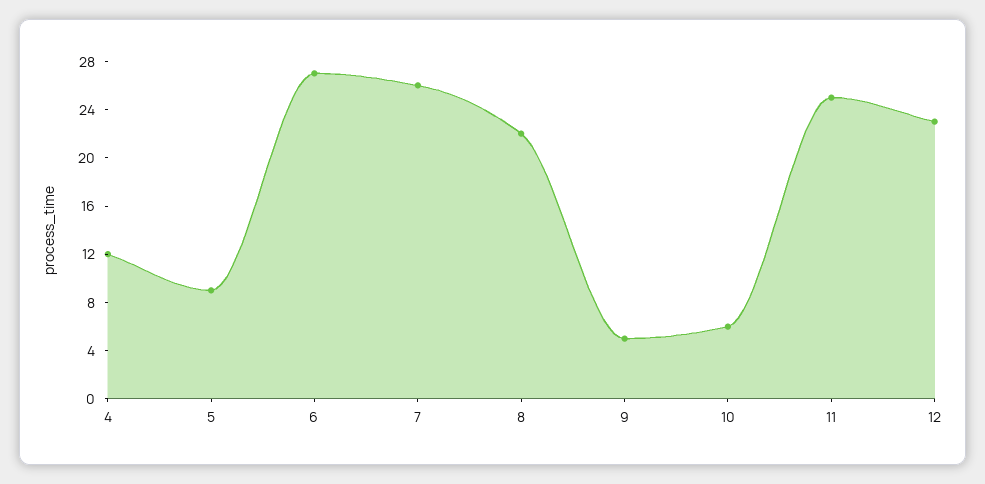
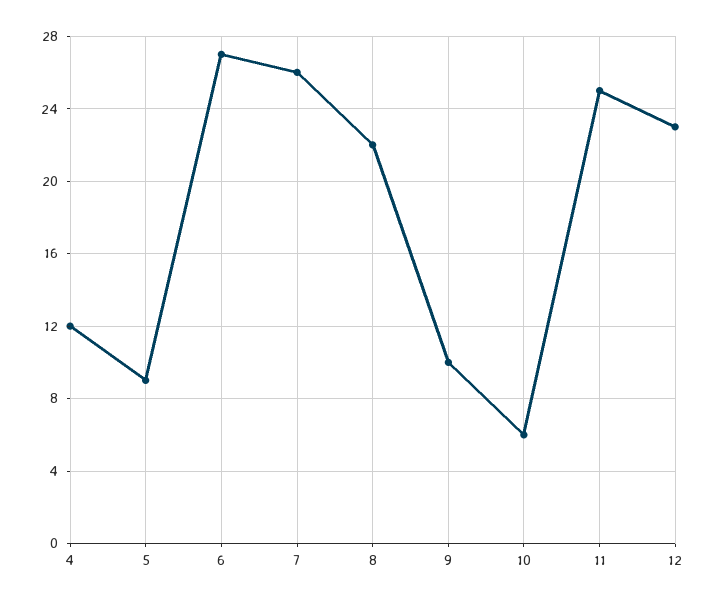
  {
    "4": 12,
    "5": 9,
    "6": 27,
    "7": 26,
    "8": 22,
-   "9": 5,
+   "9": 10,
    "10": 6,
    "11": 25,
    "12": 23
  }

